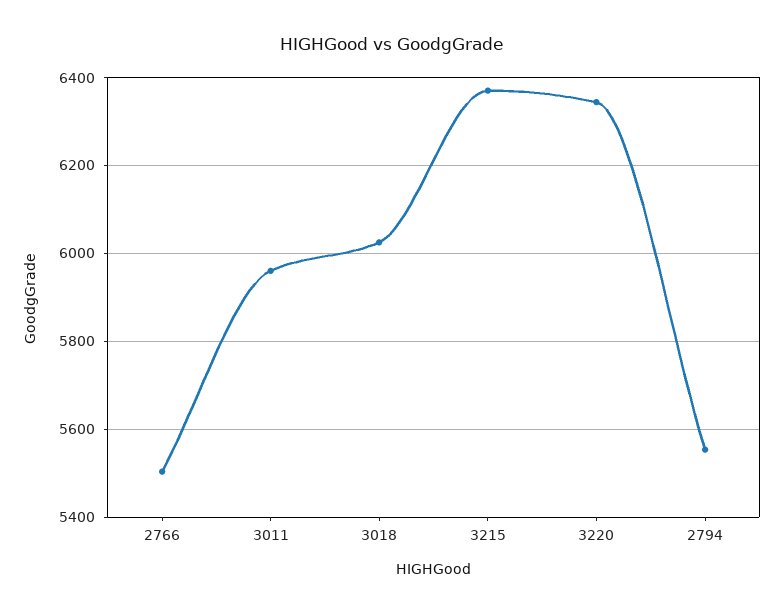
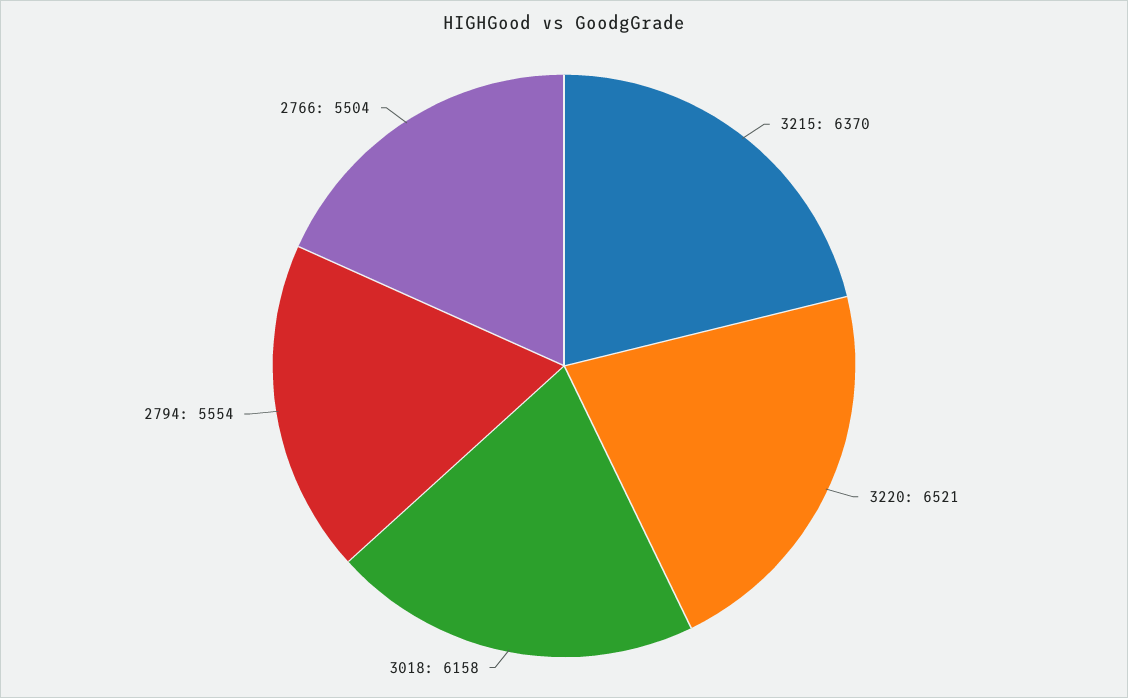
  {
    "2766": 5504,
-   "3011": 5960,
-   "3018": 6020,
+   "3018": 6158,
    "3215": 6370,
-   "3220": 6340,
+   "3220": 6521,
    "2794": 5554
  }

